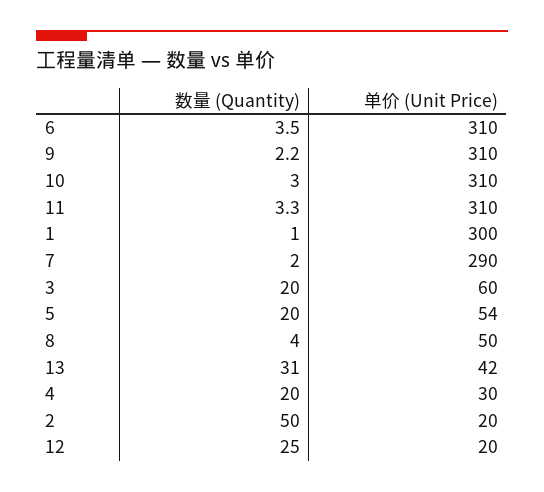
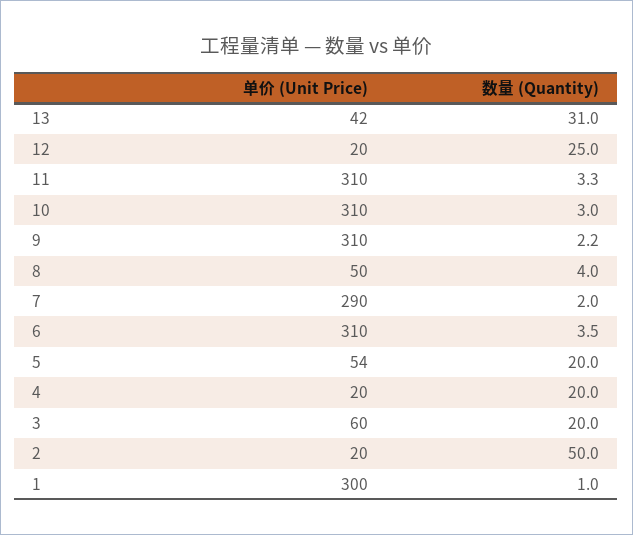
  {
    "数量 (Quantity)": {
      "6": 3.5,
      "9": 2.2,
      "10": 3,
      "11": 3.3,
      "1": 1,
      "7": 2,
      "3": 20,
      "5": 20,
      "8": 4,
      "13": 31,
      "4": 20,
      "2": 50,
      "12": 25
    },
    "单价 (Unit Price)": {
      "6": 310,
      "9": 310,
      "10": 310,
      "11": 310,
      "1": 300,
      "7": 290,
      "3": 60,
      "5": 54,
      "8": 50,
      "13": 42,
-     "4": 30,
+     "4": 20,
      "2": 20,
      "12": 20
    }
  }

